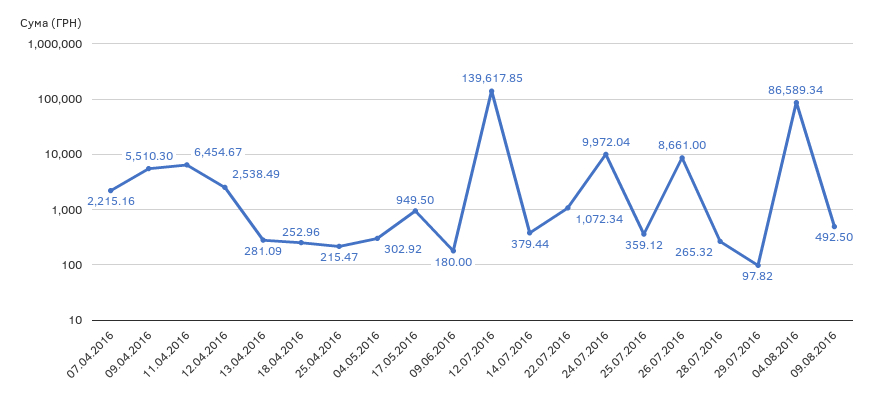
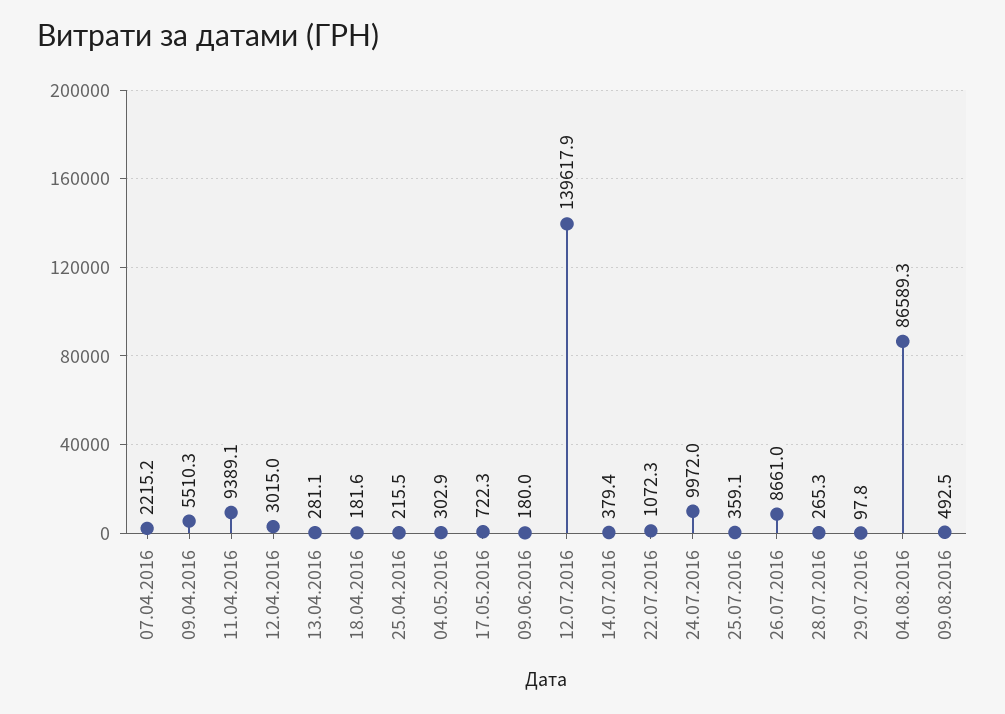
  {
    "07.04.2016": 2215.16,
    "09.04.2016": 5510.3,
-   "11.04.2016": 6454.67,
+   "11.04.2016": 9389.1,
-   "12.04.2016": 2538.49,
+   "12.04.2016": 3015,
    "13.04.2016": 281.09,
-   "18.04.2016": 252.96,
+   "18.04.2016": 181.6,
    "25.04.2016": 215.47,
    "04.05.2016": 302.92,
-   "17.05.2016": 949.5,
+   "17.05.2016": 722.3,
    "09.06.2016": 180,
    "12.07.2016": 139617.85,
    "14.07.2016": 379.44,
    "22.07.2016": 1072.34,
    "24.07.2016": 9972.04,
    "25.07.2016": 359.12,
    "26.07.2016": 8661,
    "28.07.2016": 265.32,
    "29.07.2016": 97.82,
    "04.08.2016": 86589.34,
    "09.08.2016": 492.5
  }

